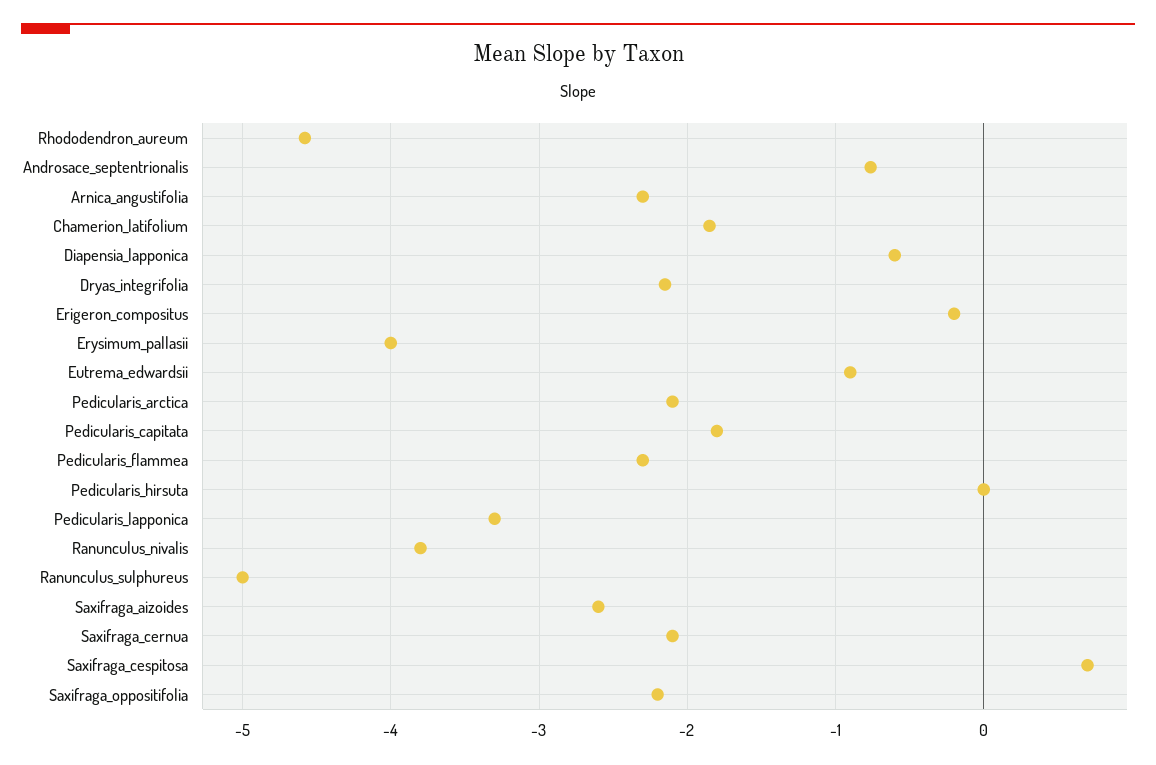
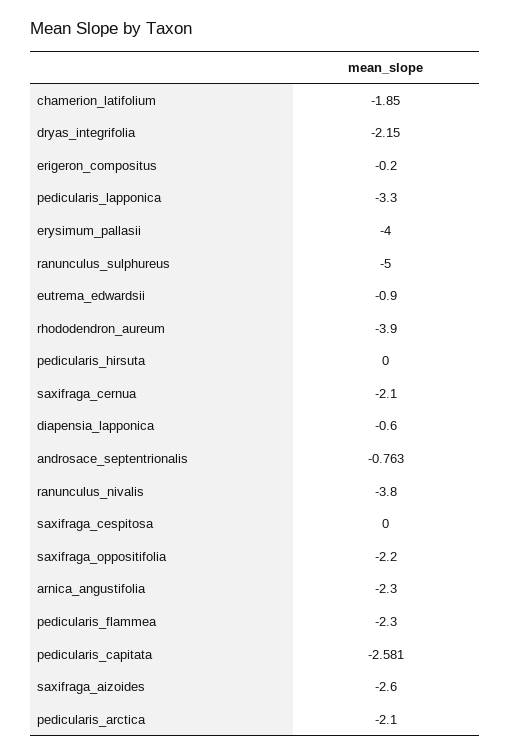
  {
-   "Rhododendron_aureum": -4.6,
+   "Rhododendron_aureum": -3.9,
    "Androsace_septentrionalis": -0.763,
    "Arnica_angustifolia": -2.3,
    "Chamerion_latifolium": -1.85,
    "Diapensia_lapponica": -0.6,
    "Dryas_integrifolia": -2.15,
    "Erigeron_compositus": -0.2,
    "Erysimum_pallasii": -4,
    "Eutrema_edwardsii": -0.9,
    "Pedicularis_arctica": -2.1,
-   "Pedicularis_capitata": -1.8,
+   "Pedicularis_capitata": -2.581,
    "Pedicularis_flammea": -2.3,
    "Pedicularis_hirsuta": 0,
    "Pedicularis_lapponica": -3.3,
    "Ranunculus_nivalis": -3.8,
    "Ranunculus_sulphureus": -5,
    "Saxifraga_aizoides": -2.6,
    "Saxifraga_cernua": -2.1,
-   "Saxifraga_cespitosa": 0.7,
+   "Saxifraga_cespitosa": 0,
    "Saxifraga_oppositifolia": -2.2
  }

